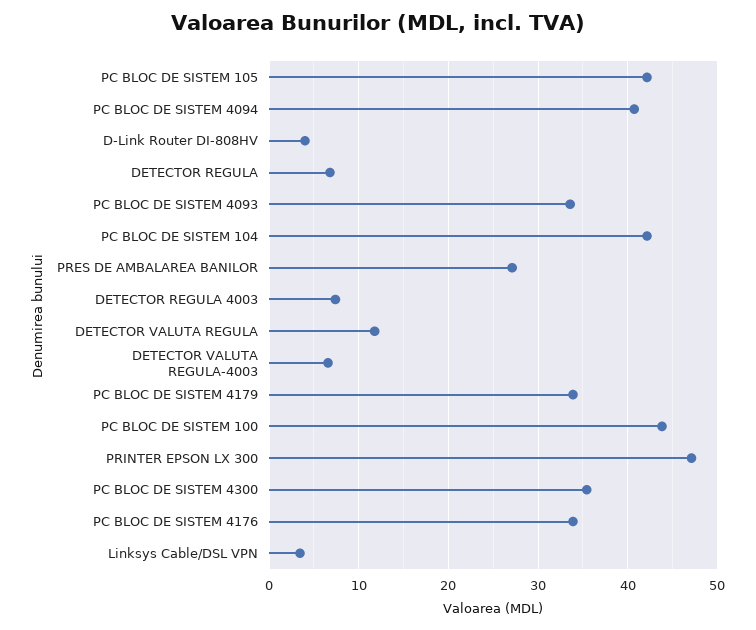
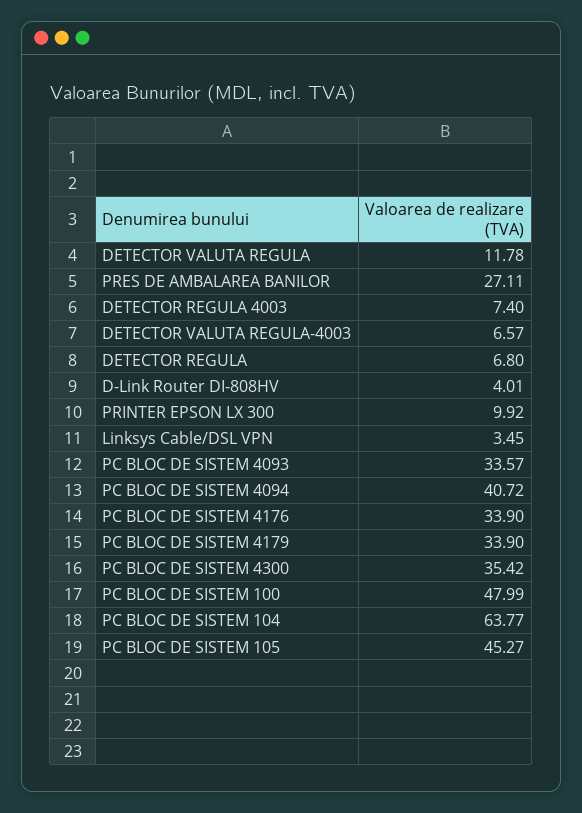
  {
-   "PC BLOC DE SISTEM 105": 42,
+   "PC BLOC DE SISTEM 105": 45.27,
    "PC BLOC DE SISTEM 4094": 40.72,
    "D-Link Router DI-808HV": 4.01,
    "DETECTOR REGULA": 6.8,
    "PC BLOC DE SISTEM 4093": 33.57,
-   "PC BLOC DE SISTEM 104": 42,
+   "PC BLOC DE SISTEM 104": 63.77,
    "PRES DE AMBALAREA BANILOR": 27.11,
    "DETECTOR REGULA 4003": 7.4,
    "DETECTOR VALUTA REGULA": 11.78,
    "DETECTOR VALUTA REGULA-4003": 6.57,
    "PC BLOC DE SISTEM 4179": 33.9,
-   "PC BLOC DE SISTEM 100": 44,
+   "PC BLOC DE SISTEM 100": 47.99,
-   "PRINTER EPSON LX 300": 47,
+   "PRINTER EPSON LX 300": 9.92,
    "PC BLOC DE SISTEM 4300": 35.42,
    "PC BLOC DE SISTEM 4176": 33.9,
    "Linksys Cable/DSL VPN": 3.45
  }

